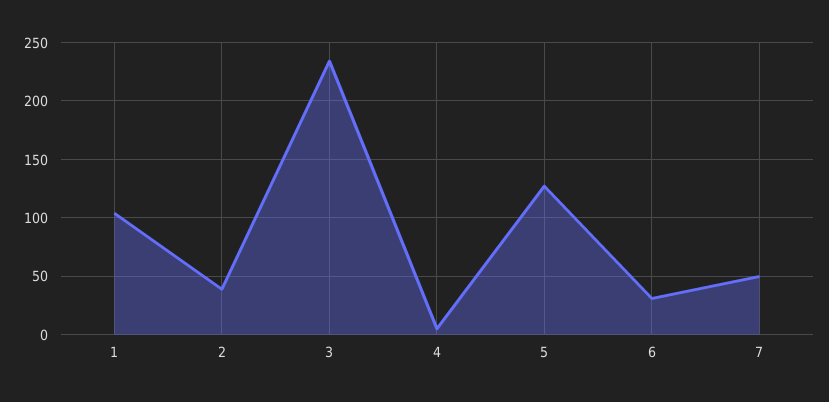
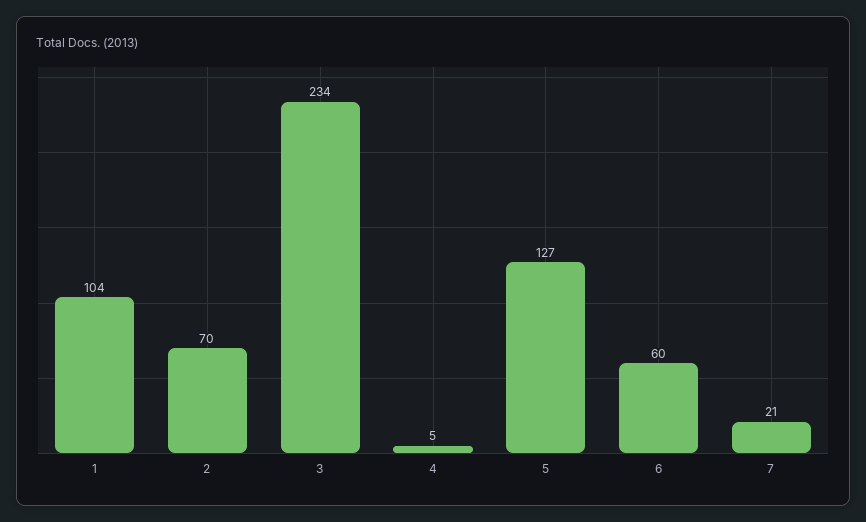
  {
    "1": 104,
-   "2": 40,
+   "2": 70,
    "3": 234,
    "4": 5,
    "5": 127,
-   "6": 30,
+   "6": 60,
-   "7": 50
+   "7": 21
  }

